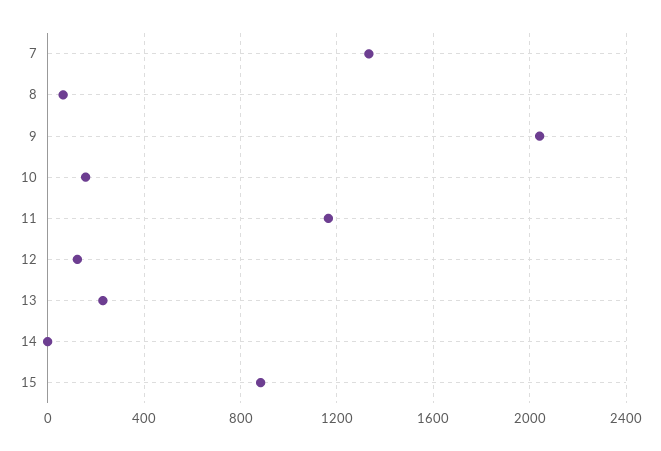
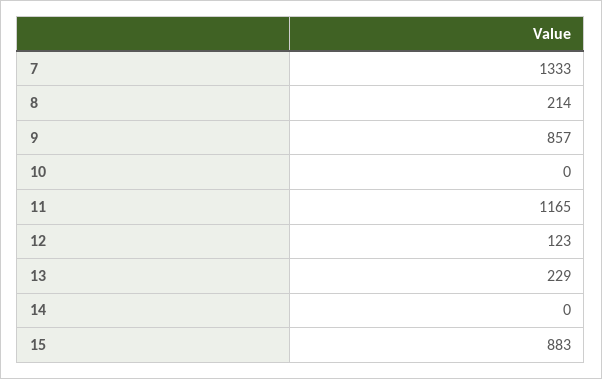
  {
    "7": 1333,
-   "8": 50,
+   "8": 214,
-   "9": 2050,
+   "9": 857,
-   "10": 150,
+   "10": 0,
    "11": 1165,
    "12": 123,
    "13": 229,
    "14": 0,
    "15": 883
  }

